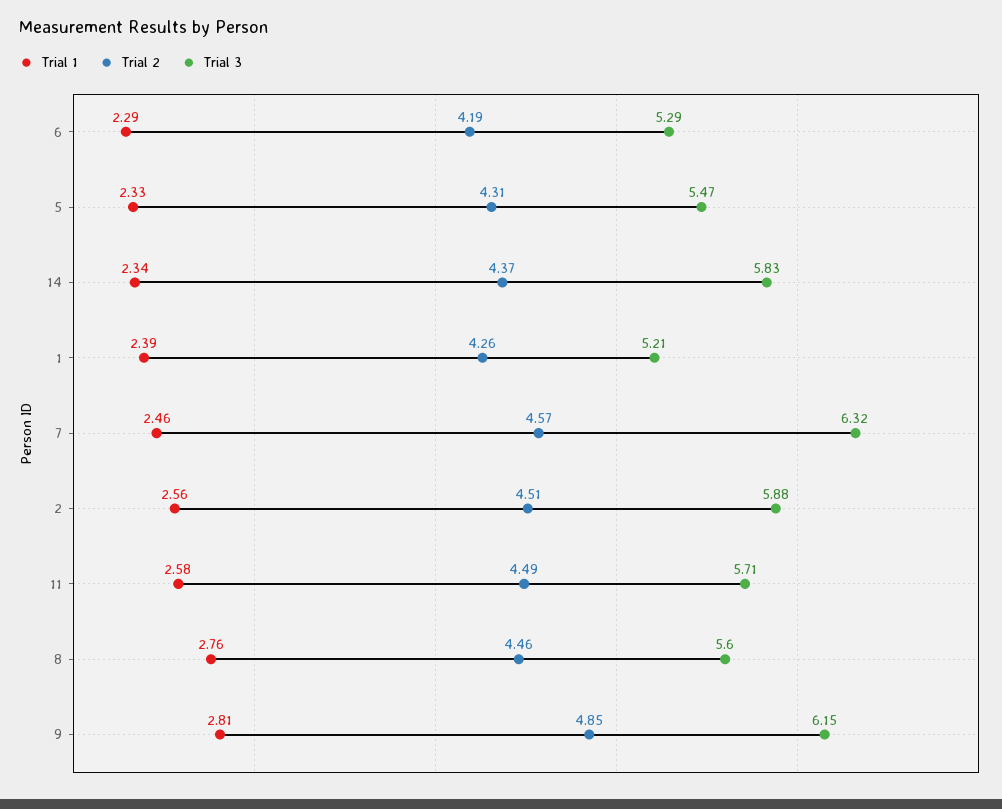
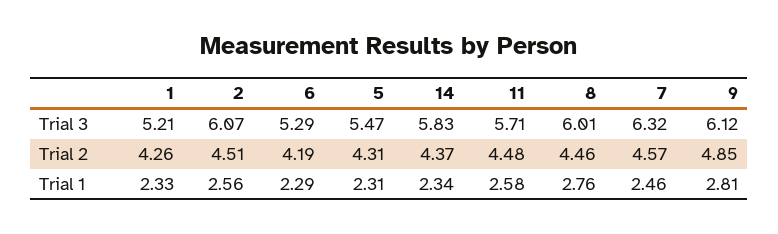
  {
    "Trial 1": {
      "6": 2.29,
-     "5": 2.33,
+     "5": 2.31,
      "14": 2.34,
-     "1": 2.39,
+     "1": 2.33,
      "7": 2.46,
      "2": 2.56,
      "11": 2.58,
      "8": 2.76,
      "9": 2.81
    },
    "Trial 2": {
      "6": 4.19,
      "5": 4.31,
      "14": 4.37,
      "1": 4.26,
      "7": 4.57,
      "2": 4.51,
-     "11": 4.49,
+     "11": 4.48,
      "8": 4.46,
      "9": 4.85
    },
    "Trial 3": {
      "6": 5.29,
      "5": 5.47,
      "14": 5.83,
      "1": 5.21,
      "7": 6.32,
-     "2": 5.88,
+     "2": 6.07,
      "11": 5.71,
-     "8": 5.6,
+     "8": 6.01,
-     "9": 6.15
+     "9": 6.12
    }
  }

